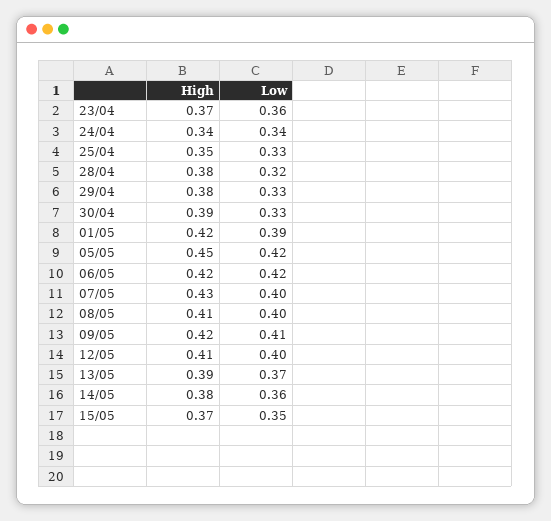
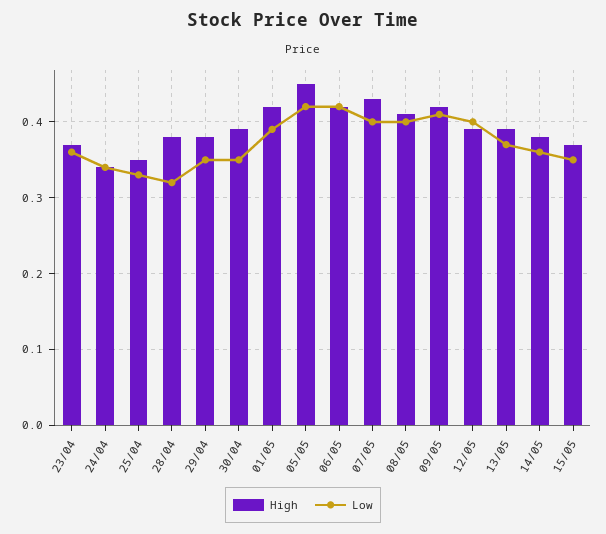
  {
    "High": {
      "23/04": 0.37,
      "24/04": 0.34,
      "25/04": 0.35,
      "28/04": 0.38,
      "29/04": 0.38,
      "30/04": 0.39,
      "01/05": 0.42,
      "05/05": 0.45,
      "06/05": 0.42,
      "07/05": 0.43,
      "08/05": 0.41,
      "09/05": 0.42,
-     "12/05": 0.41,
+     "12/05": 0.39,
      "13/05": 0.39,
      "14/05": 0.38,
      "15/05": 0.37
    },
    "Low": {
      "23/04": 0.36,
      "24/04": 0.34,
      "25/04": 0.33,
      "28/04": 0.32,
-     "29/04": 0.33,
+     "29/04": 0.35,
-     "30/04": 0.33,
+     "30/04": 0.35,
      "01/05": 0.39,
      "05/05": 0.42,
      "06/05": 0.42,
      "07/05": 0.4,
      "08/05": 0.4,
      "09/05": 0.41,
      "12/05": 0.4,
      "13/05": 0.37,
      "14/05": 0.36,
      "15/05": 0.35
    }
  }

